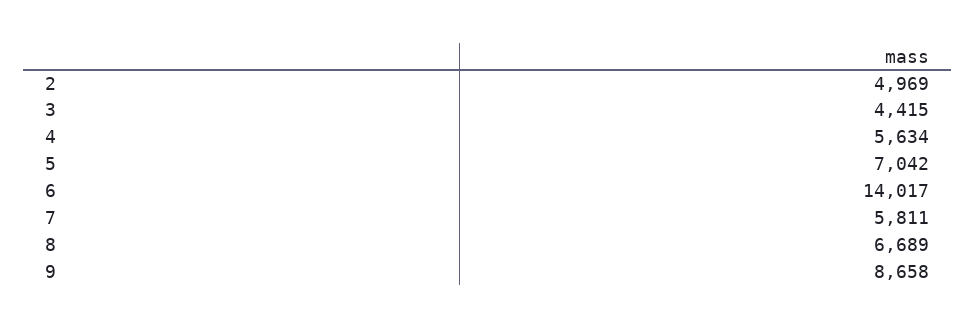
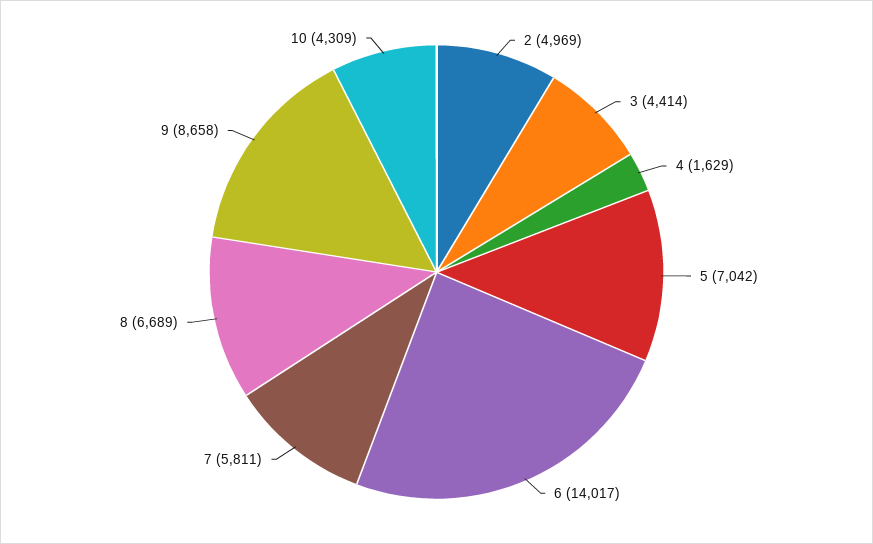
  {
    "2": 4969,
-   "3": 4415,
+   "3": 4414,
-   "4": 5634,
+   "4": 1629,
    "5": 7042,
    "6": 14017,
    "7": 5811,
    "8": 6689,
-   "9": 8658
+   "9": 8658,
+   "10": 4309
  }

